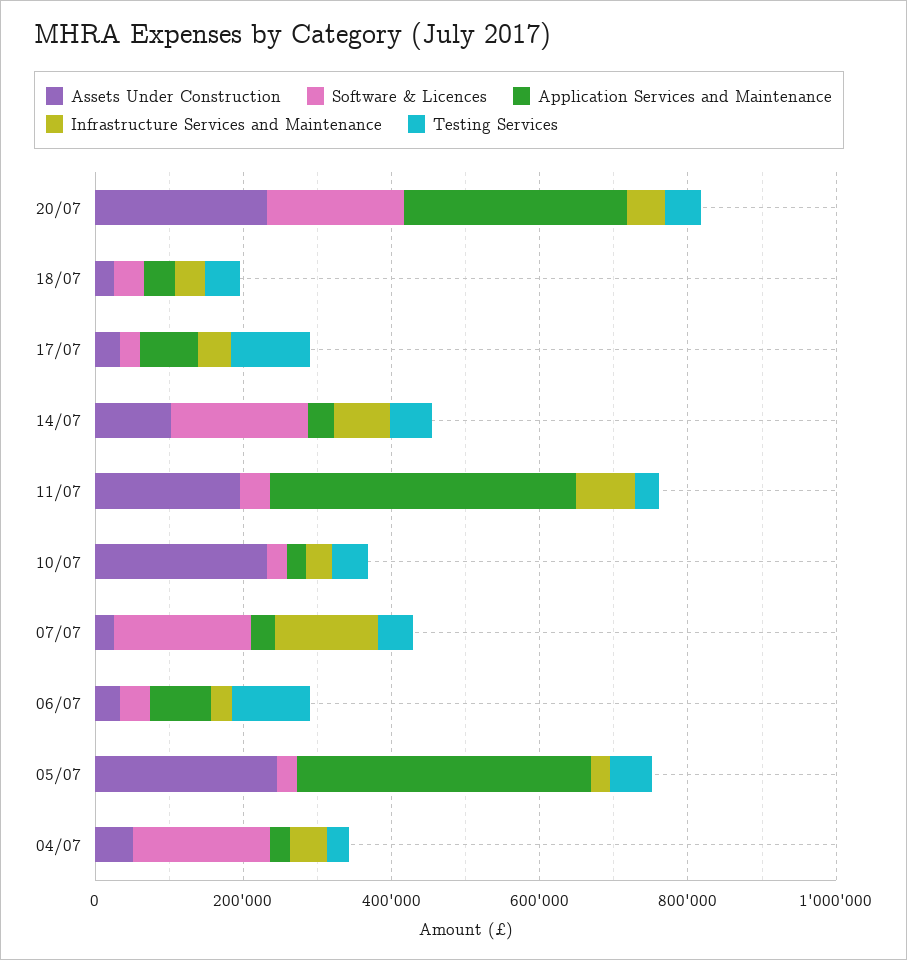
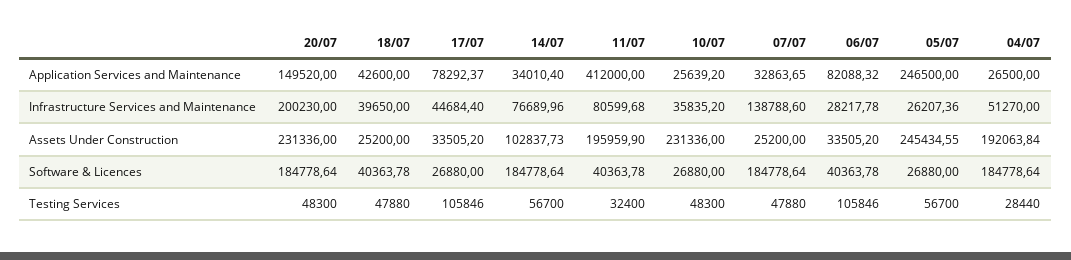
  {
    "Assets Under Construction": {
      "20/07": 231336,
      "18/07": 25200,
      "17/07": 33505.2,
      "14/07": 102837.73,
      "11/07": 195959.9,
      "10/07": 231336,
      "07/07": 25200,
      "06/07": 33505.2,
      "05/07": 245434.55,
-     "04/07": 50000
+     "04/07": 192063.84
    },
    "Software & Licences": {
      "20/07": 184778.64,
      "18/07": 40363.78,
      "17/07": 26880,
      "14/07": 184778.64,
      "11/07": 40363.78,
      "10/07": 26880,
      "07/07": 184778.64,
      "06/07": 40363.78,
      "05/07": 26880,
      "04/07": 184778.64
    },
    "Application Services and Maintenance": {
-     "20/07": 300000,
+     "20/07": 149520,
      "18/07": 42600,
      "17/07": 78292.37,
      "14/07": 34010.4,
      "11/07": 412000,
      "10/07": 25639.2,
      "07/07": 32863.65,
      "06/07": 82088.32,
-     "05/07": 400000,
+     "05/07": 246500,
      "04/07": 26500
    },
    "Infrastructure Services and Maintenance": {
-     "20/07": 50000,
+     "20/07": 200230,
      "18/07": 39650,
      "17/07": 44684.4,
      "14/07": 76689.96,
      "11/07": 80599.68,
      "10/07": 35835.2,
      "07/07": 138788.6,
      "06/07": 28217.78,
      "05/07": 26207.36,
      "04/07": 51270
    },
    "Testing Services": {
      "20/07": 48300,
      "18/07": 47880,
      "17/07": 105846,
      "14/07": 56700,
      "11/07": 32400,
      "10/07": 48300,
      "07/07": 47880,
      "06/07": 105846,
      "05/07": 56700,
      "04/07": 28440
    }
  }

